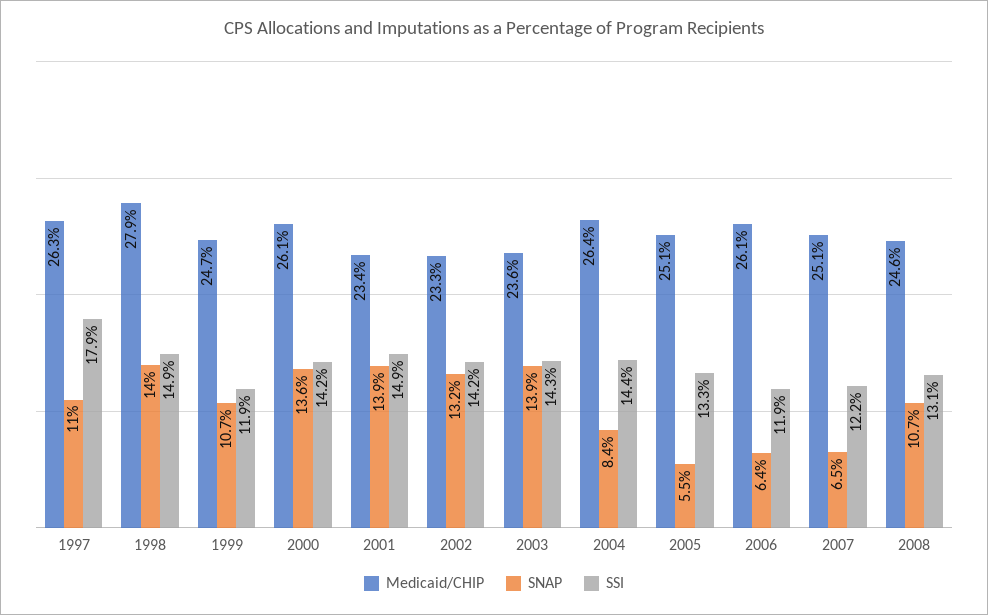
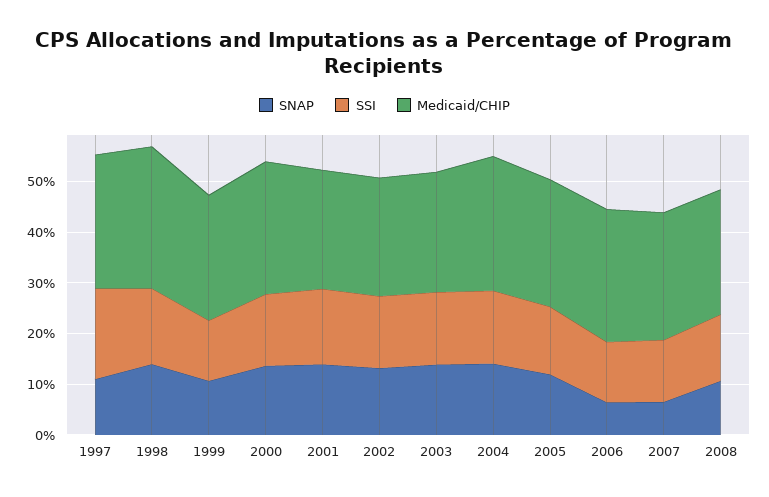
  {
    "Medicaid/CHIP": {
      "1997": 26.3,
      "1998": 27.9,
      "1999": 24.7,
      "2000": 26.1,
      "2001": 23.4,
      "2002": 23.3,
      "2003": 23.6,
      "2004": 26.4,
      "2005": 25.1,
      "2006": 26.1,
      "2007": 25.1,
      "2008": 24.6
    },
    "SNAP": {
      "1997": 11,
      "1998": 14,
      "1999": 10.7,
      "2000": 13.6,
      "2001": 13.9,
      "2002": 13.2,
      "2003": 13.9,
-     "2004": 8.4,
+     "2004": 14,
-     "2005": 5.5,
+     "2005": 12,
      "2006": 6.4,
      "2007": 6.5,
      "2008": 10.7
    },
    "SSI": {
      "1997": 17.9,
      "1998": 14.9,
      "1999": 11.9,
      "2000": 14.2,
      "2001": 14.9,
      "2002": 14.2,
      "2003": 14.3,
      "2004": 14.4,
      "2005": 13.3,
      "2006": 11.9,
      "2007": 12.2,
      "2008": 13.1
    }
  }

